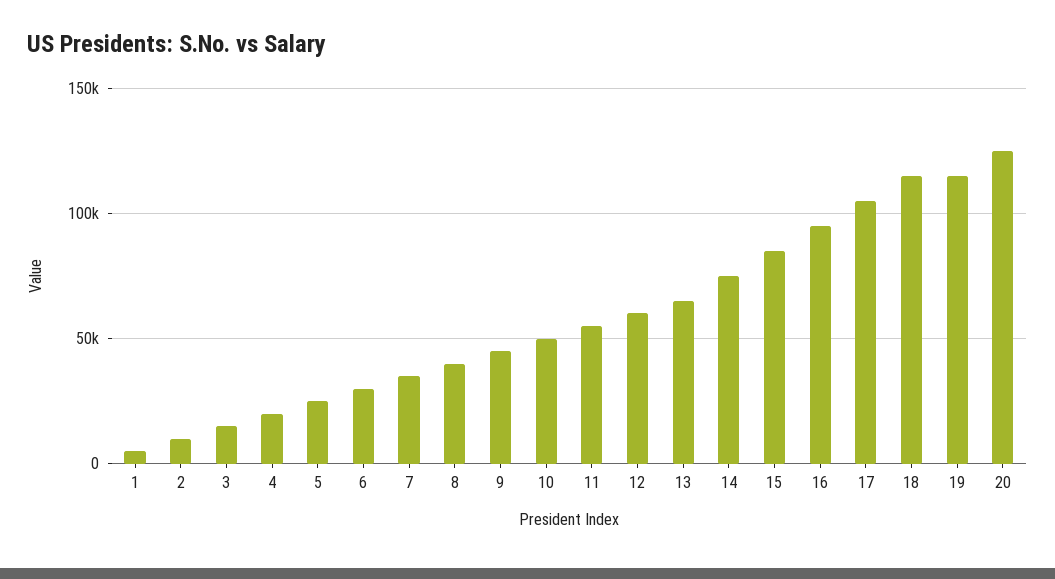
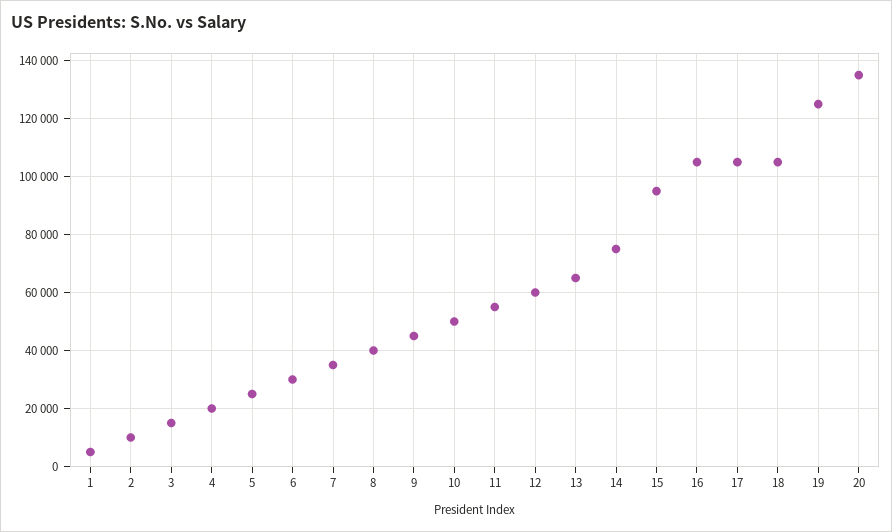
  {
    "1": 5000,
    "2": 10000,
    "3": 15000,
    "4": 20000,
    "5": 25000,
    "6": 30000,
    "7": 35000,
    "8": 40000,
    "9": 45000,
    "10": 50000,
    "11": 55000,
    "12": 60000,
    "13": 65000,
    "14": 75000,
-   "15": 85000,
+   "15": 95000,
-   "16": 95000,
+   "16": 105000,
    "17": 105000,
-   "18": 115000,
+   "18": 105000,
-   "19": 115000,
+   "19": 125000,
-   "20": 125000
+   "20": 135000
  }

